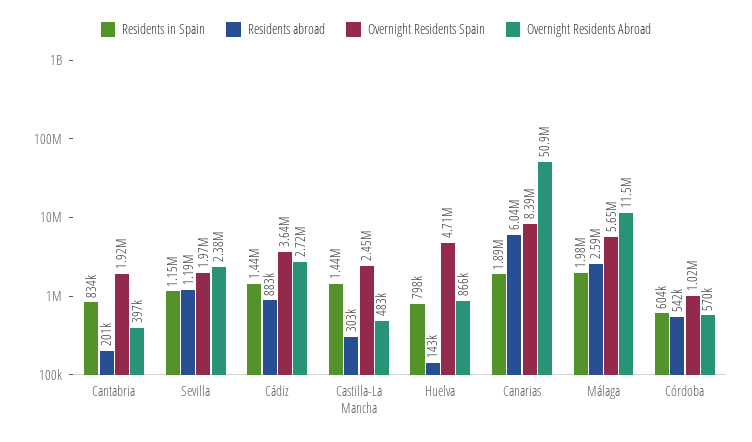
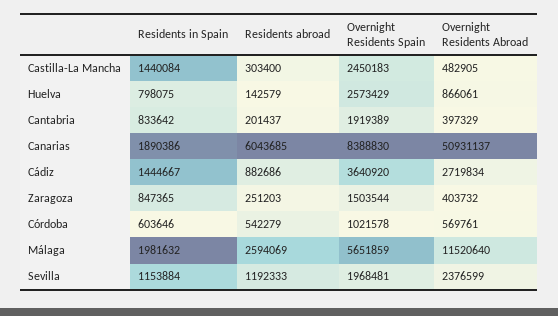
  {
    "Residents in Spain": {
      "Cantabria": 833642,
      "Sevilla": 1153884,
      "Cádiz": 1444667,
      "Castilla-La Mancha": 1440084,
      "Huelva": 798075,
      "Canarias": 1890386,
      "Málaga": 1981632,
-     "Córdoba": 603646
+     "Córdoba": 603646,
+     "Zaragoza": 847365
    },
    "Residents abroad": {
      "Cantabria": 201437,
      "Sevilla": 1192333,
      "Cádiz": 882686,
      "Castilla-La Mancha": 303400,
      "Huelva": 142579,
      "Canarias": 6043685,
      "Málaga": 2594069,
-     "Córdoba": 542279
+     "Córdoba": 542279,
+     "Zaragoza": 251203
    },
    "Overnight Residents Spain": {
      "Cantabria": 1919389,
      "Sevilla": 1968481,
      "Cádiz": 3640920,
      "Castilla-La Mancha": 2450183,
-     "Huelva": 4710000,
+     "Huelva": 2573429,
      "Canarias": 8388830,
      "Málaga": 5651859,
-     "Córdoba": 1021578
+     "Córdoba": 1021578,
+     "Zaragoza": 1503544
    },
    "Overnight Residents Abroad": {
      "Cantabria": 397329,
      "Sevilla": 2376599,
      "Cádiz": 2719834,
      "Castilla-La Mancha": 482905,
      "Huelva": 866061,
      "Canarias": 50931137,
      "Málaga": 11520640,
-     "Córdoba": 569761
+     "Córdoba": 569761,
+     "Zaragoza": 403732
    }
  }

